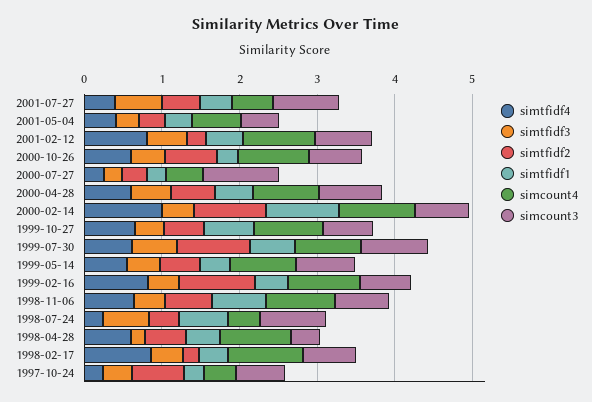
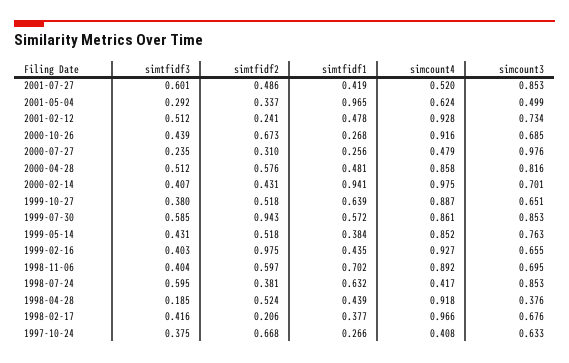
  {
-   "simtfidf4": {
-     "2001-07-27": 0.4,
-     "2001-05-04": 0.4,
-     "2001-02-12": 0.8,
-     "2000-10-26": 0.6,
-     "2000-07-27": 0.2,
-     "2000-04-28": 0.6,
-     "2000-02-14": 1,
-     "1999-10-27": 0.6,
-     "1999-07-30": 0.6,
-     "1999-05-14": 0.6,
-     "1999-02-16": 0.8,
-     "1998-11-06": 0.6,
-     "1998-07-24": 0.2,
-     "1998-04-28": 0.6,
-     "1998-02-17": 0.8,
-     "1997-10-24": 0.2
-   },
    "simtfidf3": {
      "2001-07-27": 0.601,
      "2001-05-04": 0.292,
      "2001-02-12": 0.512,
      "2000-10-26": 0.439,
      "2000-07-27": 0.235,
      "2000-04-28": 0.512,
      "2000-02-14": 0.407,
      "1999-10-27": 0.38,
      "1999-07-30": 0.585,
      "1999-05-14": 0.431,
      "1999-02-16": 0.403,
      "1998-11-06": 0.404,
      "1998-07-24": 0.595,
      "1998-04-28": 0.185,
      "1998-02-17": 0.416,
      "1997-10-24": 0.375
    },
    "simtfidf2": {
      "2001-07-27": 0.486,
      "2001-05-04": 0.337,
      "2001-02-12": 0.241,
      "2000-10-26": 0.673,
      "2000-07-27": 0.31,
      "2000-04-28": 0.576,
-     "2000-02-14": 1,
+     "2000-02-14": 0.431,
      "1999-10-27": 0.518,
      "1999-07-30": 0.943,
      "1999-05-14": 0.518,
      "1999-02-16": 0.975,
      "1998-11-06": 0.597,
      "1998-07-24": 0.381,
      "1998-04-28": 0.524,
      "1998-02-17": 0.206,
      "1997-10-24": 0.668
    },
    "simtfidf1": {
      "2001-07-27": 0.419,
-     "2001-05-04": 0.4,
+     "2001-05-04": 0.965,
      "2001-02-12": 0.478,
      "2000-10-26": 0.268,
      "2000-07-27": 0.256,
      "2000-04-28": 0.481,
      "2000-02-14": 0.941,
      "1999-10-27": 0.639,
      "1999-07-30": 0.572,
      "1999-05-14": 0.384,
      "1999-02-16": 0.435,
      "1998-11-06": 0.702,
      "1998-07-24": 0.632,
      "1998-04-28": 0.439,
      "1998-02-17": 0.377,
      "1997-10-24": 0.266
    },
    "simcount4": {
      "2001-07-27": 0.52,
      "2001-05-04": 0.624,
      "2001-02-12": 0.928,
      "2000-10-26": 0.916,
      "2000-07-27": 0.479,
      "2000-04-28": 0.858,
      "2000-02-14": 0.975,
      "1999-10-27": 0.887,
      "1999-07-30": 0.861,
      "1999-05-14": 0.852,
      "1999-02-16": 0.927,
      "1998-11-06": 0.892,
      "1998-07-24": 0.417,
      "1998-04-28": 0.918,
      "1998-02-17": 0.966,
      "1997-10-24": 0.408
    },
    "simcount3": {
      "2001-07-27": 0.853,
      "2001-05-04": 0.499,
      "2001-02-12": 0.734,
      "2000-10-26": 0.685,
      "2000-07-27": 0.976,
      "2000-04-28": 0.816,
      "2000-02-14": 0.701,
      "1999-10-27": 0.651,
      "1999-07-30": 0.853,
      "1999-05-14": 0.763,
      "1999-02-16": 0.655,
      "1998-11-06": 0.695,
      "1998-07-24": 0.853,
      "1998-04-28": 0.376,
      "1998-02-17": 0.676,
      "1997-10-24": 0.633
    }
  }

